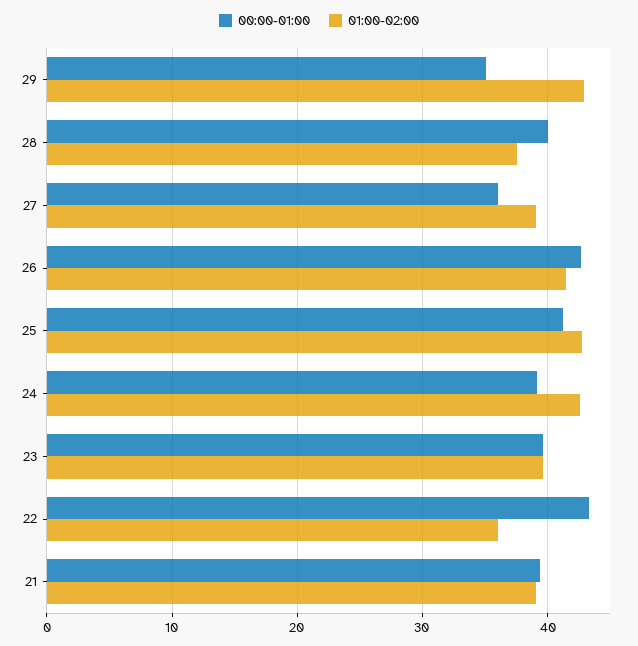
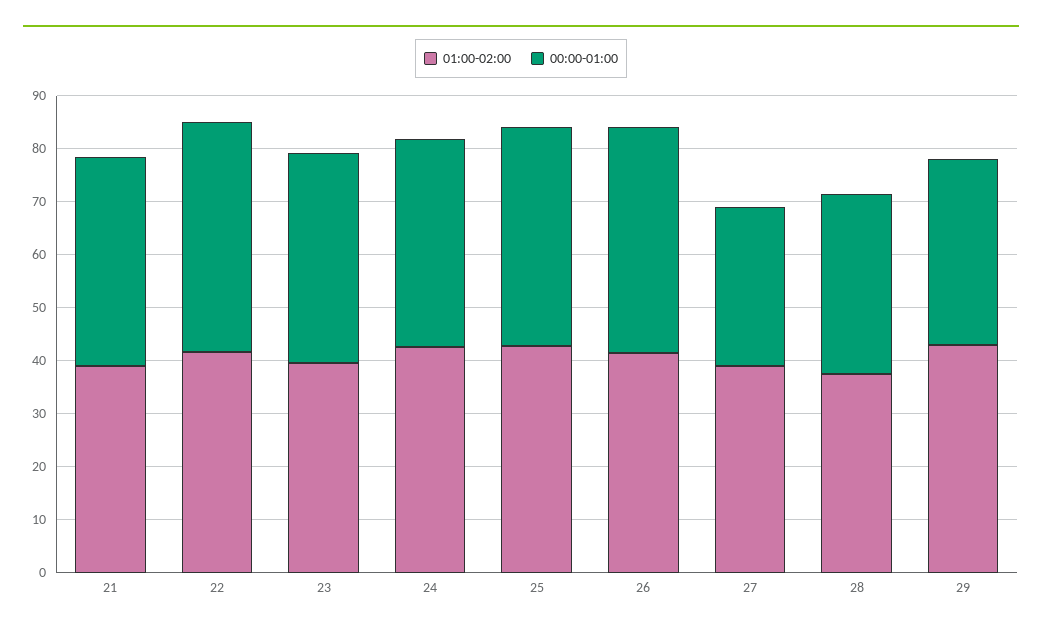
  {
    "00:00-01:00": {
      "29": 35,
-     "28": 40,
+     "28": 34,
-     "27": 36,
+     "27": 30,
      "26": 43,
      "25": 41,
      "24": 39,
      "23": 40,
      "22": 43,
      "21": 39
    },
    "01:00-02:00": {
      "29": 43,
      "28": 38,
      "27": 39,
      "26": 42,
      "25": 43,
      "24": 43,
      "23": 40,
-     "22": 36,
+     "22": 42,
      "21": 39
    }
  }

